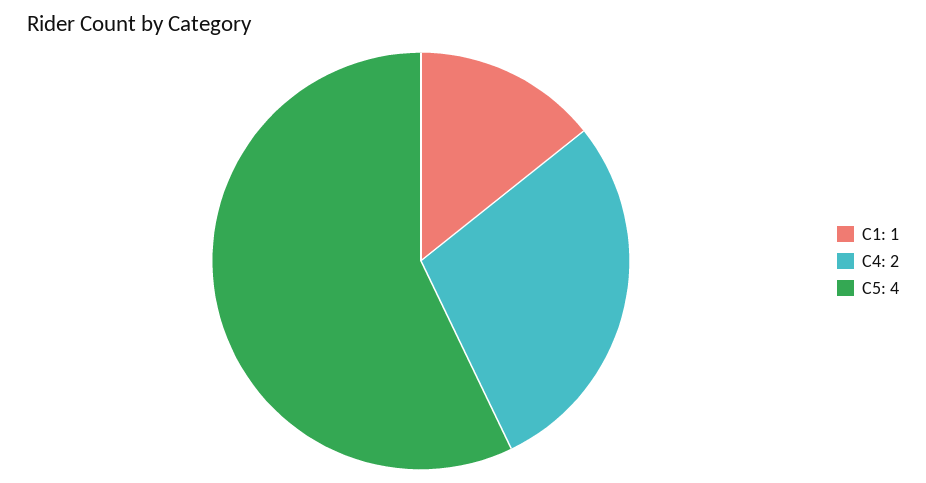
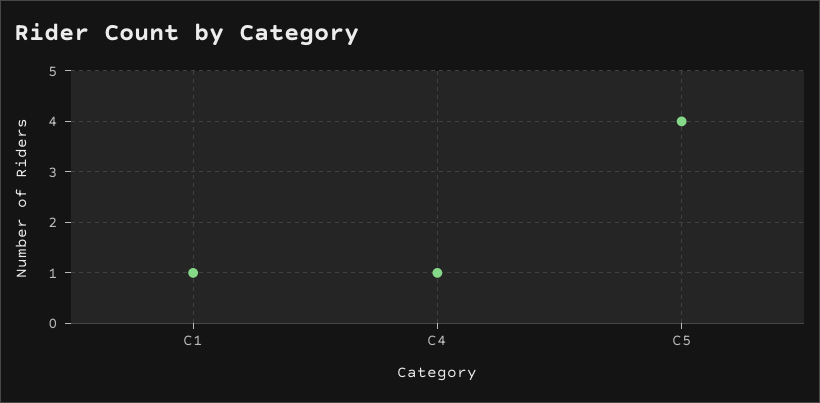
  {
    "C1": 1,
-   "C4": 2,
+   "C4": 1,
    "C5": 4
  }

